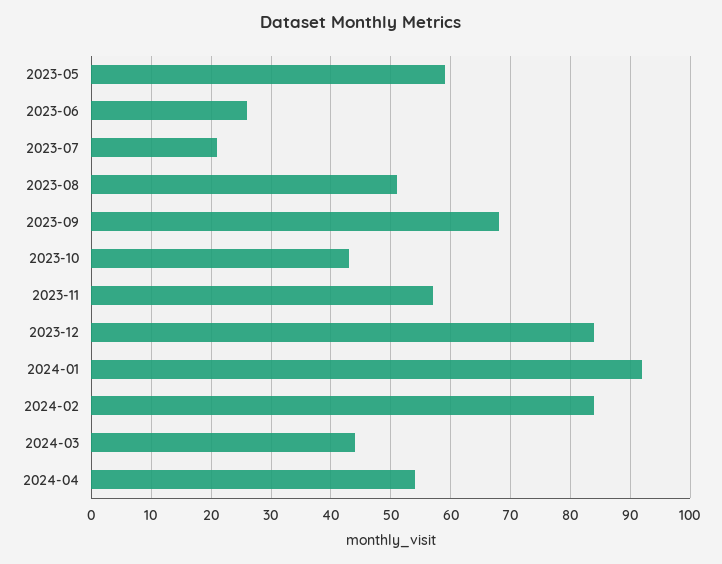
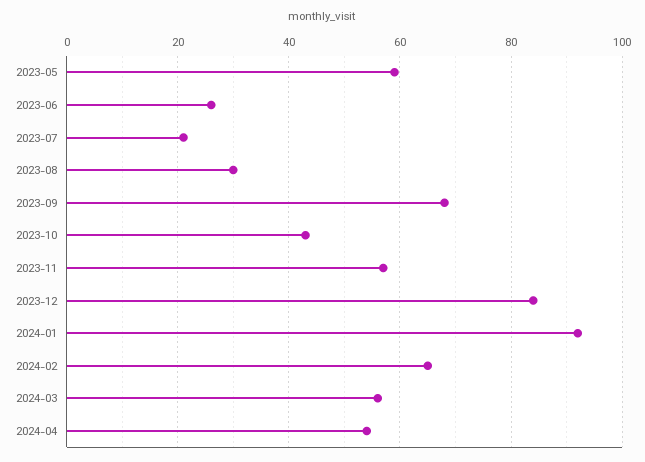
  {
    "2023-05": 60,
    "2023-06": 25,
    "2023-07": 20,
-   "2023-08": 50,
+   "2023-08": 30,
    "2023-09": 70,
    "2023-10": 45,
    "2023-11": 55,
    "2023-12": 85,
    "2024-01": 90,
-   "2024-02": 85,
+   "2024-02": 65,
-   "2024-03": 45,
+   "2024-03": 55,
    "2024-04": 55
  }

